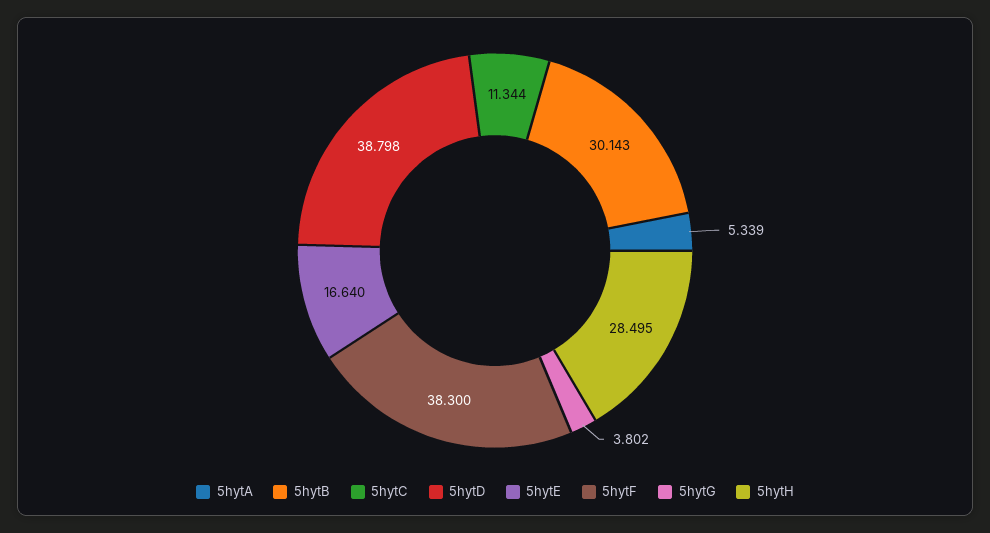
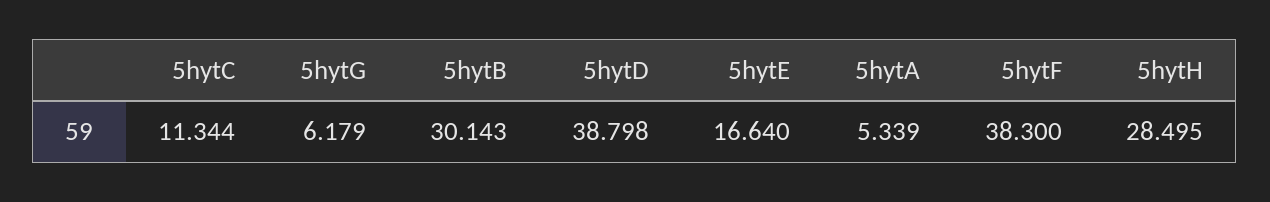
  {
    "5hytA": 5.339,
    "5hytB": 30.143,
    "5hytC": 11.344,
    "5hytD": 38.798,
    "5hytE": 16.64,
    "5hytF": 38.3,
-   "5hytG": 3.802,
+   "5hytG": 6.179,
    "5hytH": 28.495
  }

